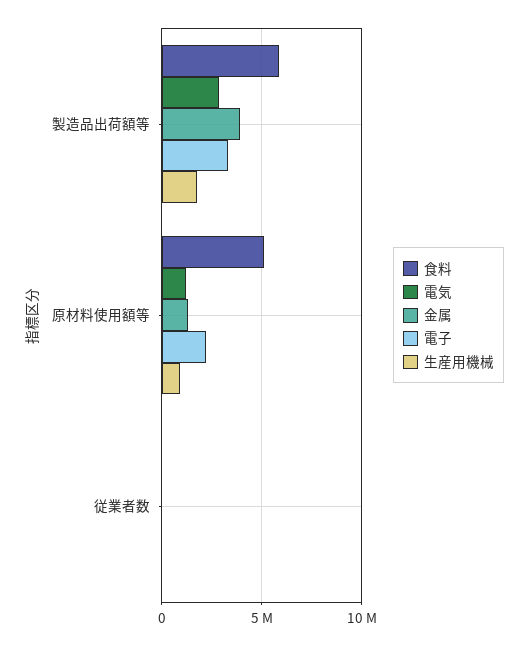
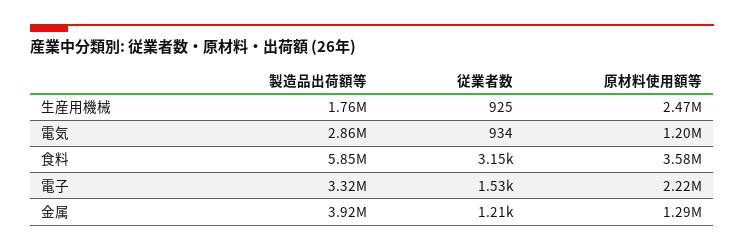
  {
    "食料": {
      "製造品出荷額等": 5850000,
-     "原材料使用額等": 5000000,
+     "原材料使用額等": 3580000,
      "従業者数": 3150
    },
    "電気": {
      "製造品出荷額等": 2860000,
      "原材料使用額等": 1200000,
      "従業者数": 934
    },
    "金属": {
      "製造品出荷額等": 3920000,
      "原材料使用額等": 1290000,
      "従業者数": 1210
    },
    "電子": {
      "製造品出荷額等": 3320000,
      "原材料使用額等": 2220000,
      "従業者数": 1530
    },
    "生産用機械": {
      "製造品出荷額等": 1760000,
-     "原材料使用額等": 1000000,
+     "原材料使用額等": 2470000,
      "従業者数": 925
    }
  }

